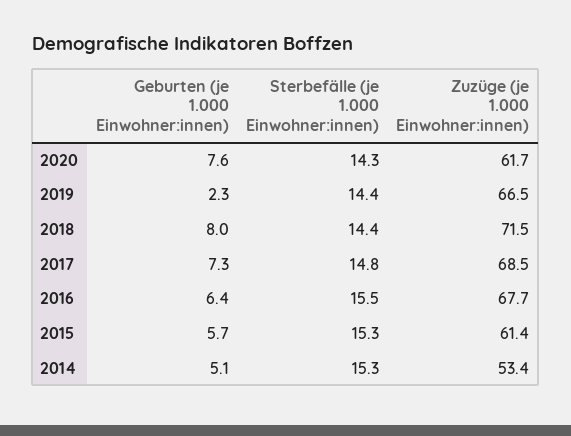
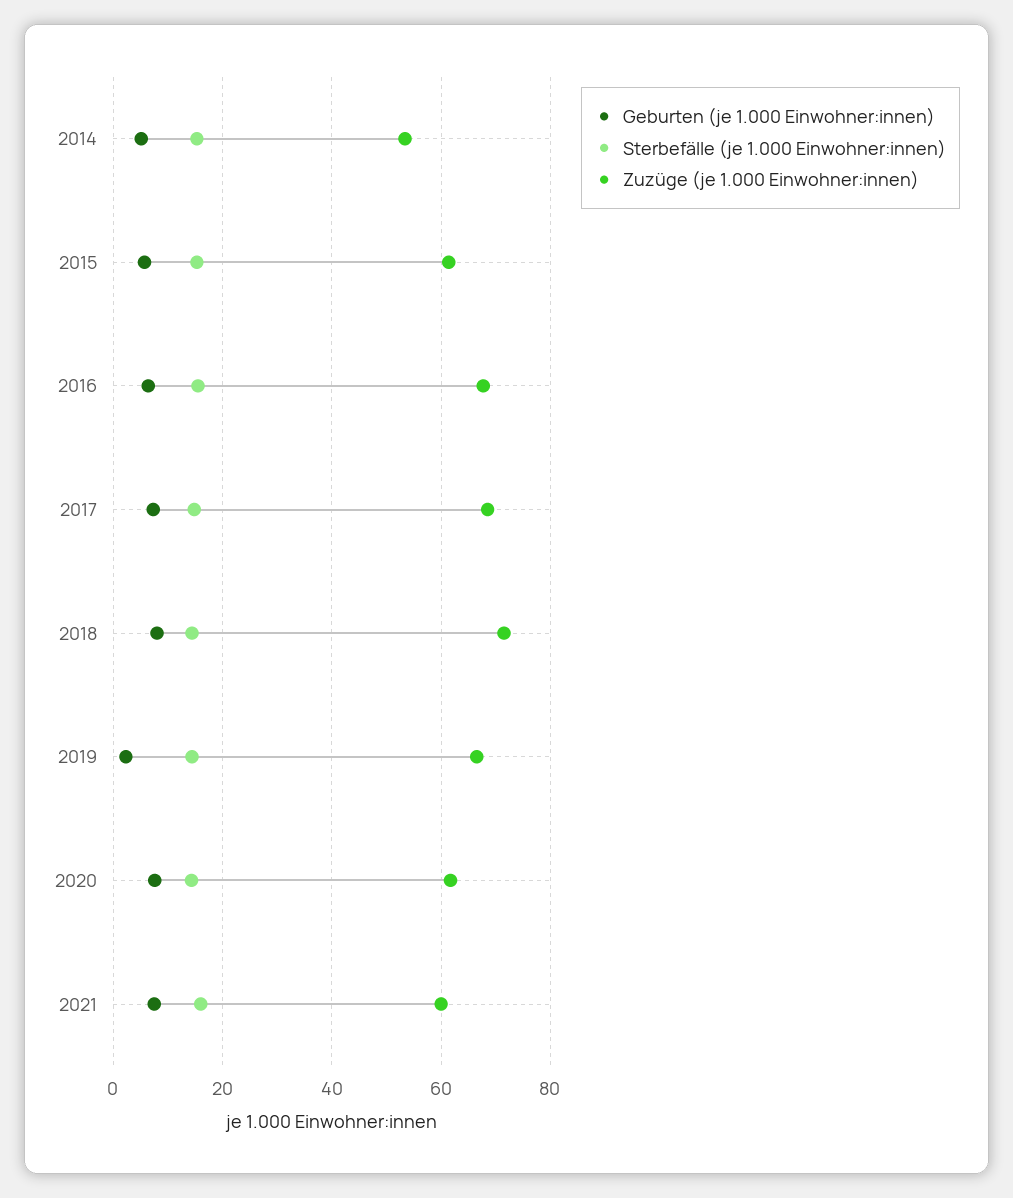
  {
    "Geburten (je 1.000 Einwohner:innen)": {
      "2020": 7.6,
      "2019": 2.3,
      "2018": 8,
      "2017": 7.3,
      "2016": 6.4,
      "2015": 5.7,
-     "2014": 5.1
+     "2014": 5.1,
+     "2021": 8
    },
    "Sterbefälle (je 1.000 Einwohner:innen)": {
      "2020": 14.3,
      "2019": 14.4,
      "2018": 14.4,
      "2017": 14.8,
      "2016": 15.5,
      "2015": 15.3,
-     "2014": 15.3
+     "2014": 15.3,
+     "2021": 16
    },
    "Zuzüge (je 1.000 Einwohner:innen)": {
      "2020": 61.7,
      "2019": 66.5,
      "2018": 71.5,
      "2017": 68.5,
      "2016": 67.7,
      "2015": 61.4,
-     "2014": 53.4
+     "2014": 53.4,
+     "2021": 60
    }
  }

